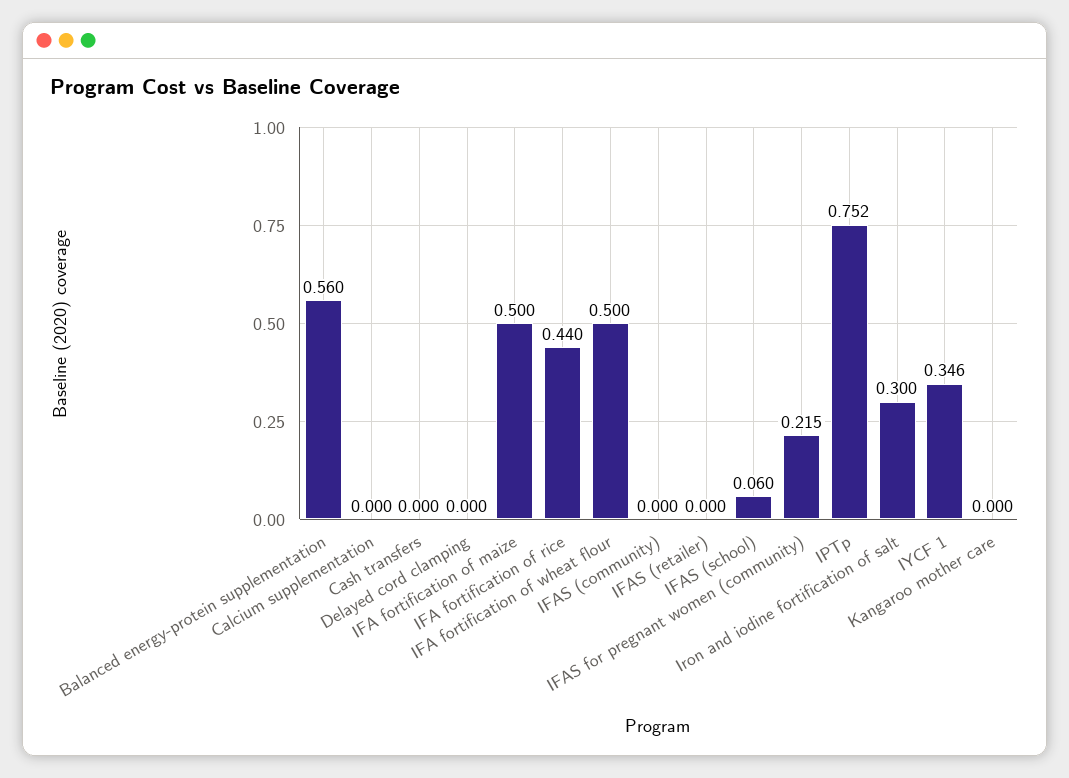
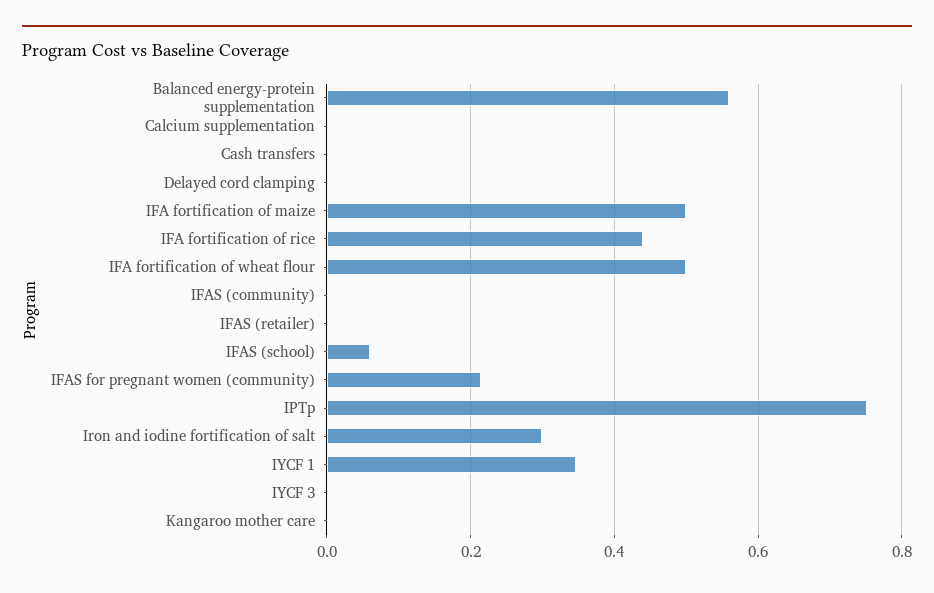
  {
    "Balanced energy-protein supplementation": 0.56,
    "Calcium supplementation": 0,
    "Cash transfers": 0,
    "Delayed cord clamping": 0,
    "IFA fortification of maize": 0.5,
    "IFA fortification of rice": 0.44,
    "IFA fortification of wheat flour": 0.5,
    "IFAS (community)": 0,
    "IFAS (retailer)": 0,
    "IFAS (school)": 0.06,
    "IFAS for pregnant women (community)": 0.215,
    "IPTp": 0.752,
    "Iron and iodine fortification of salt": 0.3,
    "IYCF 1": 0.346,
-   "Kangaroo mother care": 0
+   "Kangaroo mother care": 0,
+   "IYCF 3": 0
  }

